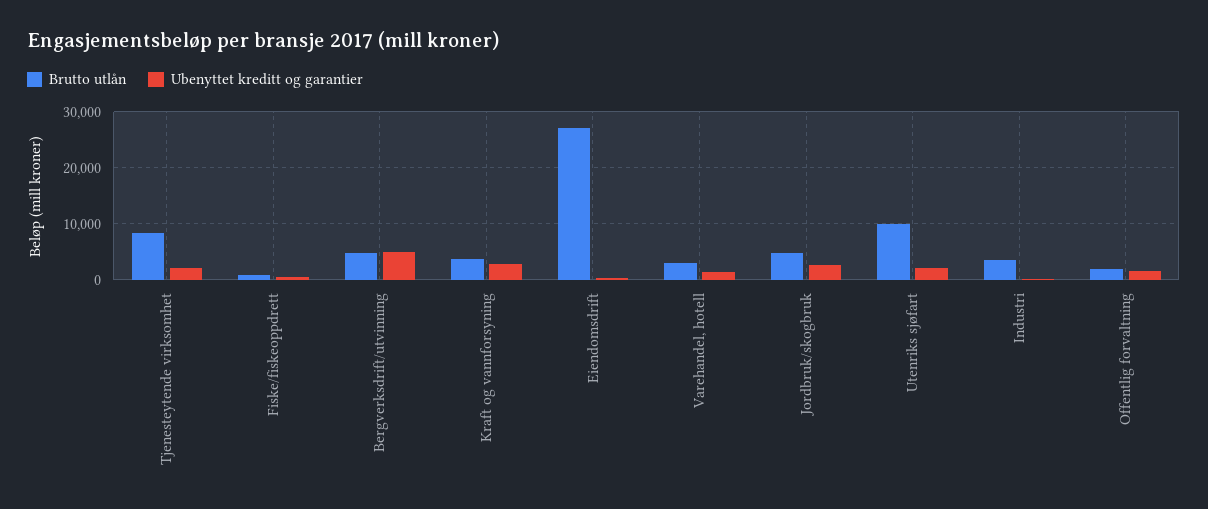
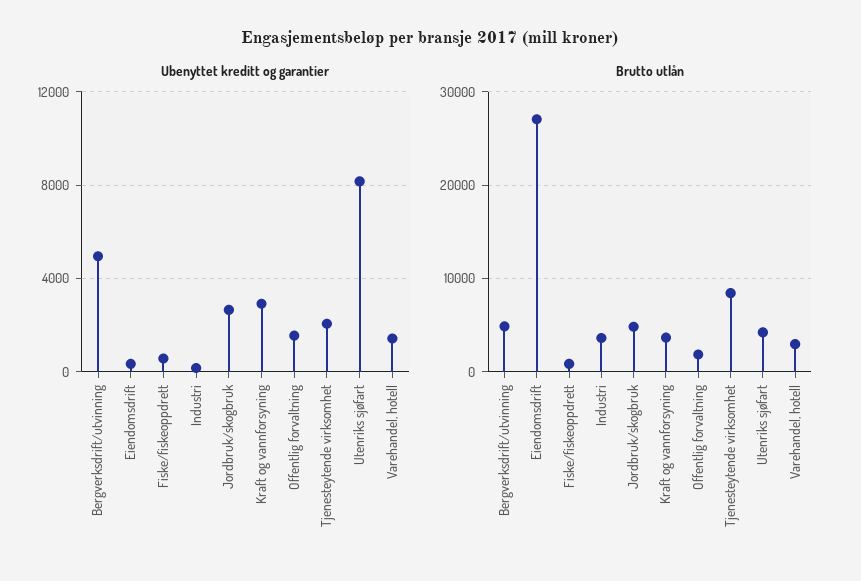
  {
    "Brutto utlån": {
      "Tjenesteytende virksomhet": 8000,
      "Fiske/fiskeoppdrett": 1000,
      "Bergverksdrift/utvinning": 5000,
      "Kraft og vannforsyning": 4000,
      "Eiendomsdrift": 27000,
      "Varehandel, hotell": 3000,
      "Jordbruk/skogbruk": 5000,
-     "Utenriks sjøfart": 10000,
+     "Utenriks sjøfart": 4000,
      "Industri": 4000,
      "Offentlig forvaltning": 2000
    },
    "Ubenyttet kreditt og garantier": {
      "Tjenesteytende virksomhet": 2000,
      "Fiske/fiskeoppdrett": 500,
      "Bergverksdrift/utvinning": 5000,
      "Kraft og vannforsyning": 3000,
      "Eiendomsdrift": 500,
      "Varehandel, hotell": 1500,
      "Jordbruk/skogbruk": 2500,
-     "Utenriks sjøfart": 2000,
+     "Utenriks sjøfart": 8000,
      "Industri": 0,
      "Offentlig forvaltning": 1500
    }
  }

